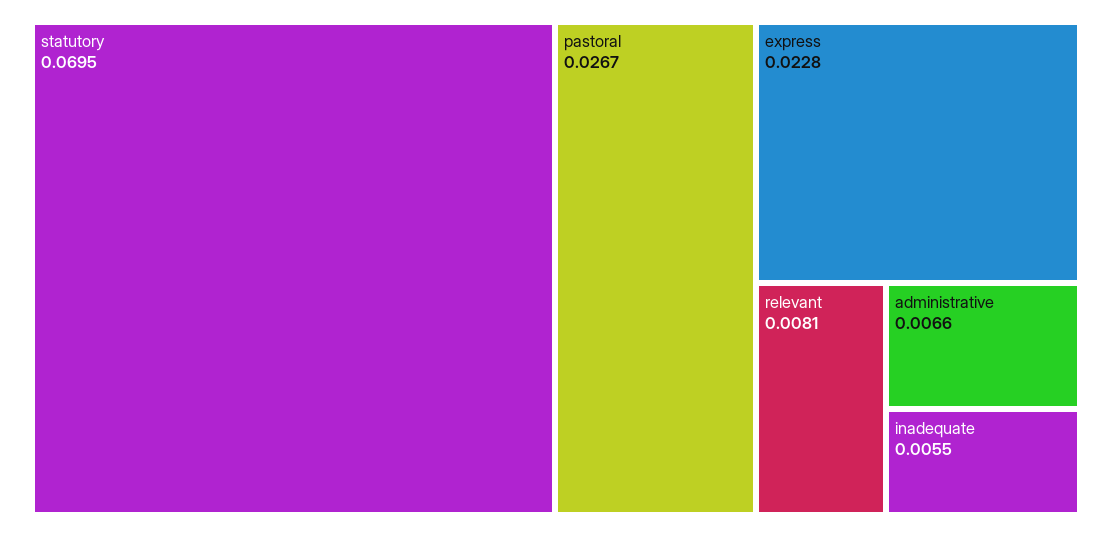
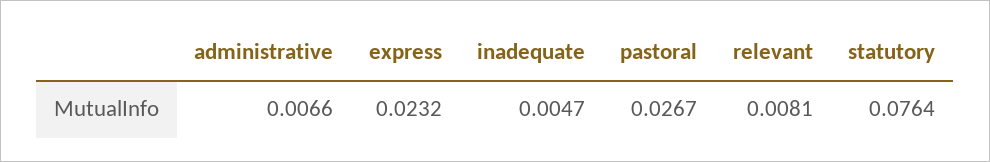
  {
-   "statutory": 0.0695,
+   "statutory": 0.0764,
    "pastoral": 0.0267,
-   "express": 0.0228,
+   "express": 0.0232,
    "relevant": 0.0081,
    "administrative": 0.0066,
-   "inadequate": 0.0055
+   "inadequate": 0.0047
  }

